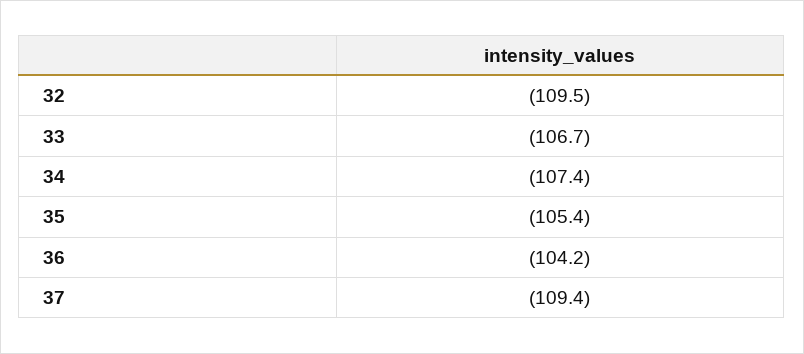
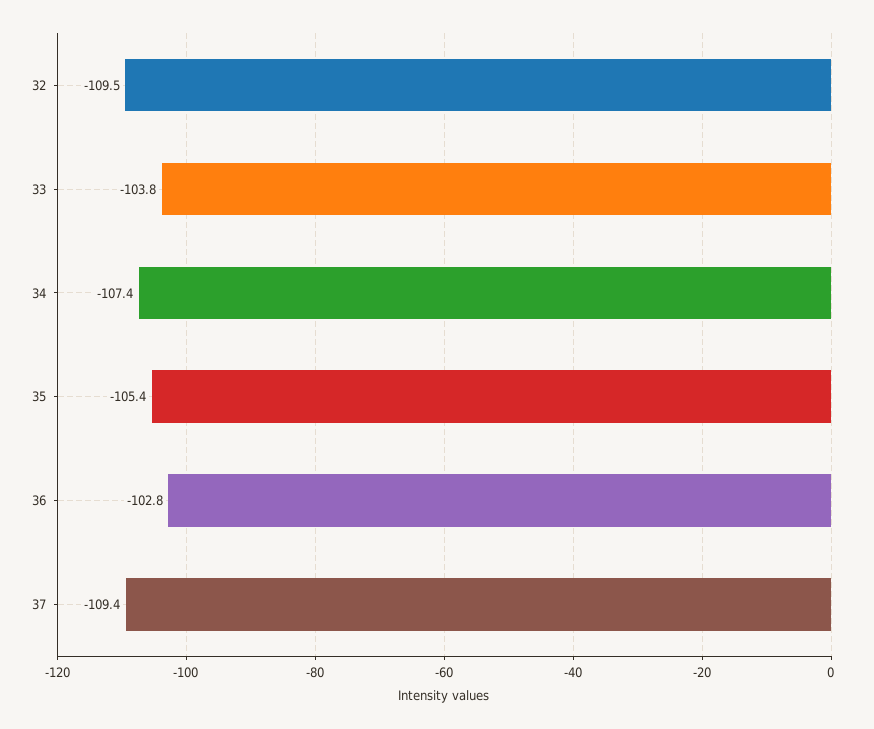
  {
    "32": -109.5,
-   "33": -106.7,
+   "33": -103.8,
    "34": -107.4,
    "35": -105.4,
-   "36": -104.2,
+   "36": -102.8,
    "37": -109.4
  }

